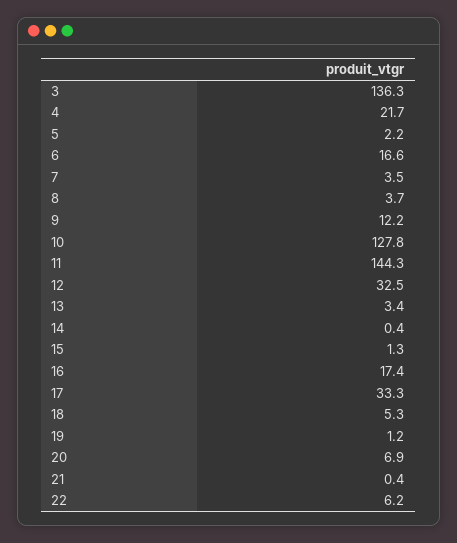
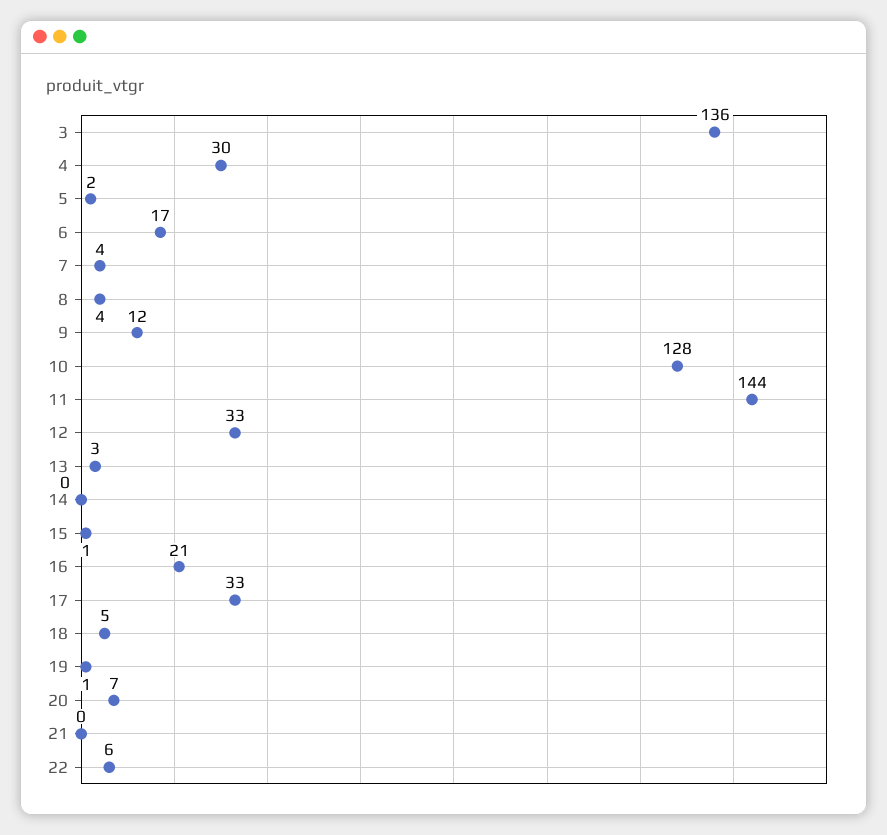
  {
    "3": 136.3,
-   "4": 21.7,
+   "4": 30,
    "5": 2.2,
    "6": 16.6,
    "7": 3.5,
    "8": 3.7,
    "9": 12.2,
    "10": 127.8,
    "11": 144.3,
    "12": 32.5,
    "13": 3.4,
    "14": 0.4,
    "15": 1.3,
-   "16": 17.4,
+   "16": 21,
    "17": 33.3,
    "18": 5.3,
    "19": 1.2,
    "20": 6.9,
    "21": 0.4,
    "22": 6.2
  }

